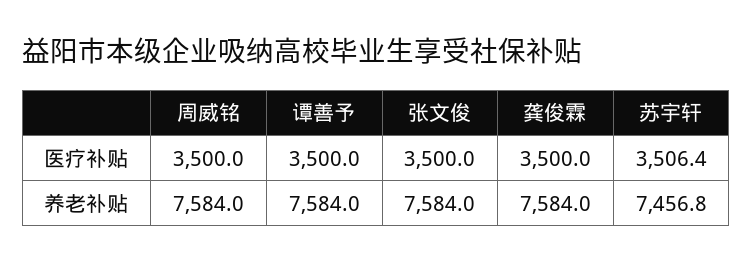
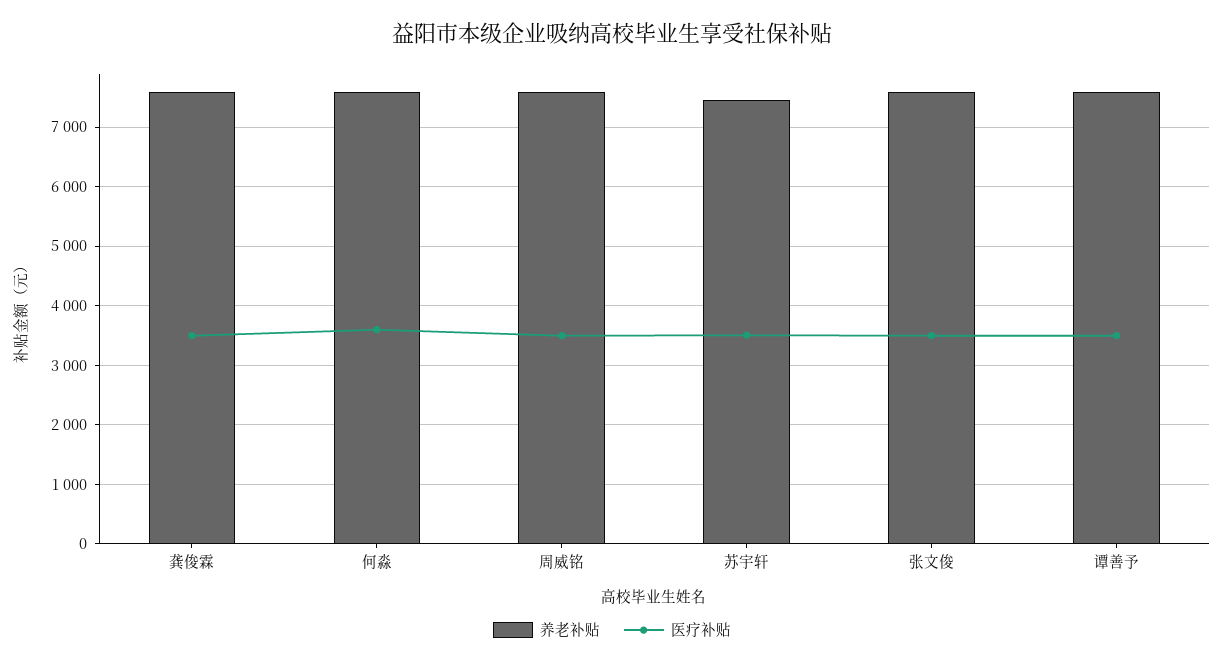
  {
    "医疗补贴": {
      "周威铭": 3500,
      "谭善予": 3500,
      "张文俊": 3500,
      "龚俊霖": 3500,
-     "苏宇轩": 3506.4
+     "苏宇轩": 3506.4,
+     "何淼": 3600
    },
    "养老补贴": {
      "周威铭": 7584,
      "谭善予": 7584,
      "张文俊": 7584,
      "龚俊霖": 7584,
-     "苏宇轩": 7456.8
+     "苏宇轩": 7456.8,
+     "何淼": 7600
    }
  }

